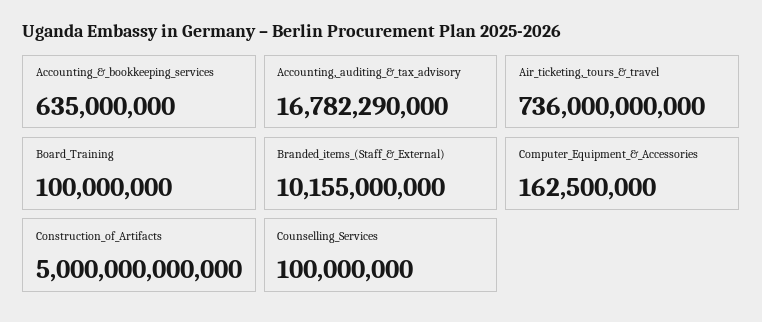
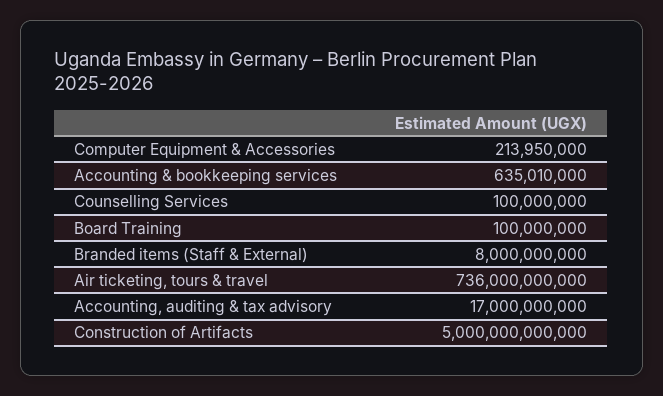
  {
-   "Accounting_&_bookkeeping_services": 635000000,
+   "Accounting_&_bookkeeping_services": 635010000,
-   "Accounting,_auditing_&_tax_advisory": 16782290000,
+   "Accounting,_auditing_&_tax_advisory": 17000000000,
    "Air_ticketing,_tours_&_travel": 736000000000,
    "Board_Training": 100000000,
-   "Branded_items_(Staff_&_External)": 10155000000,
+   "Branded_items_(Staff_&_External)": 8000000000,
-   "Computer_Equipment_&_Accessories": 162500000,
+   "Computer_Equipment_&_Accessories": 213950000,
    "Construction_of_Artifacts": 5000000000000,
    "Counselling_Services": 100000000
  }

